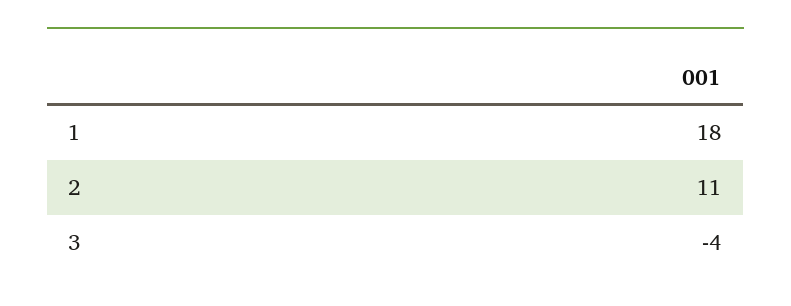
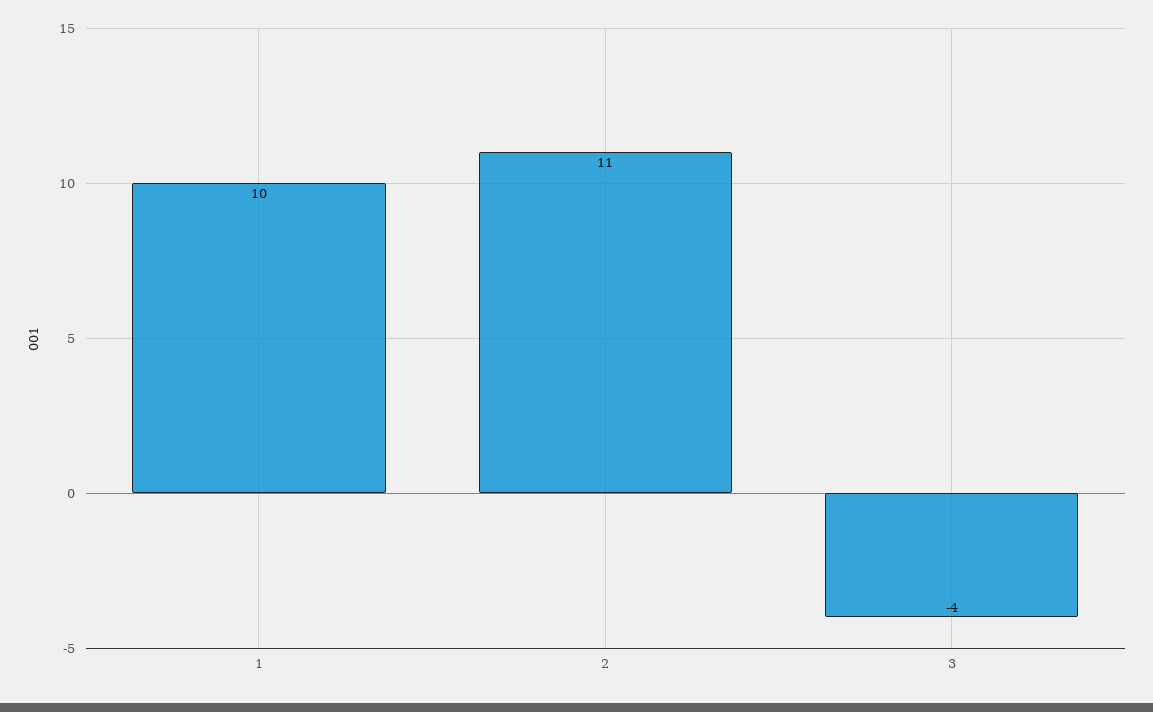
  {
-   "1": 18,
+   "1": 10,
    "2": 11,
    "3": -4
  }

